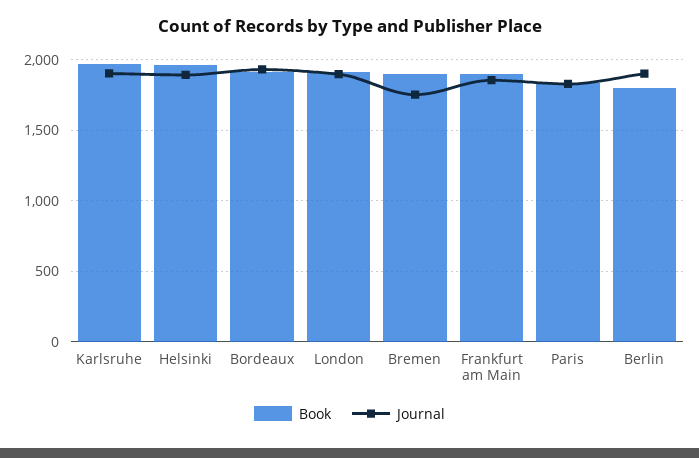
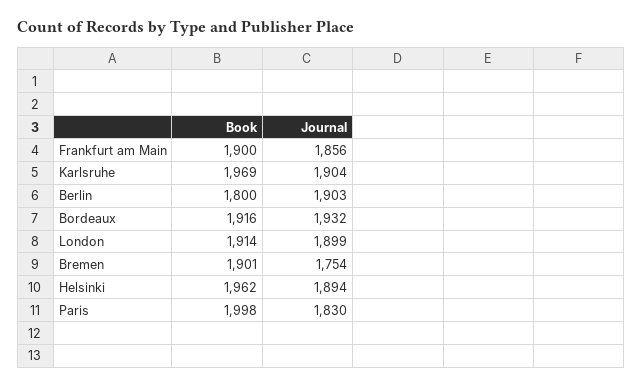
  {
    "Book": {
      "Karlsruhe": 1969,
      "Helsinki": 1962,
      "Bordeaux": 1916,
      "London": 1914,
      "Bremen": 1901,
      "Frankfurt am Main": 1900,
-     "Paris": 1850,
+     "Paris": 1998,
      "Berlin": 1800
    },
    "Journal": {
      "Karlsruhe": 1904,
      "Helsinki": 1894,
      "Bordeaux": 1932,
      "London": 1899,
      "Bremen": 1754,
      "Frankfurt am Main": 1856,
      "Paris": 1830,
      "Berlin": 1903
    }
  }

